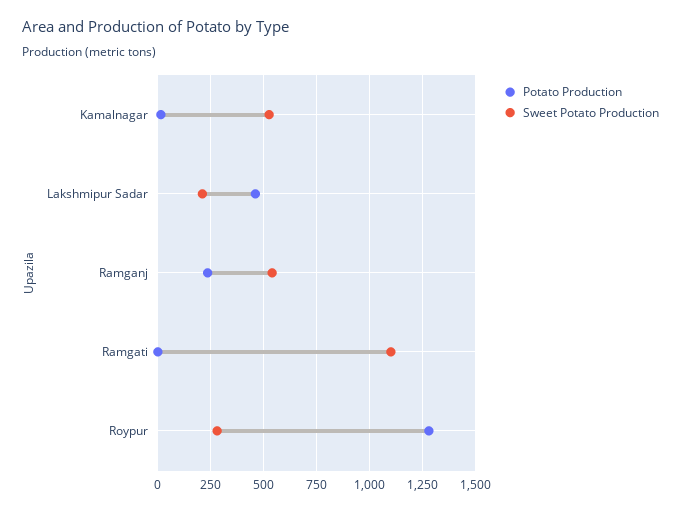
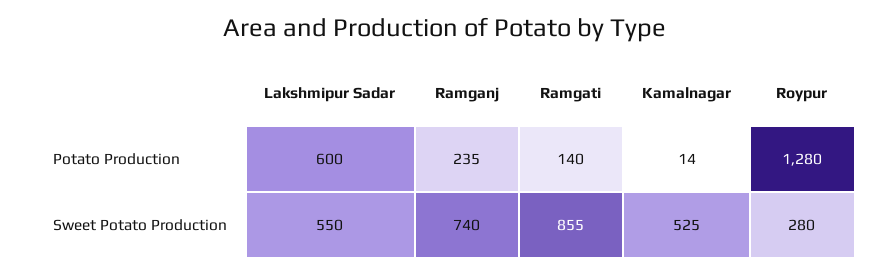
  {
    "Potato Production": {
      "Kamalnagar": 14,
-     "Lakshmipur Sadar": 450,
+     "Lakshmipur Sadar": 600,
      "Ramganj": 235,
-     "Ramgati": 0,
+     "Ramgati": 140,
      "Roypur": 1280
    },
    "Sweet Potato Production": {
      "Kamalnagar": 525,
-     "Lakshmipur Sadar": 200,
+     "Lakshmipur Sadar": 550,
-     "Ramganj": 550,
+     "Ramganj": 740,
-     "Ramgati": 1100,
+     "Ramgati": 855,
      "Roypur": 280
    }
  }

